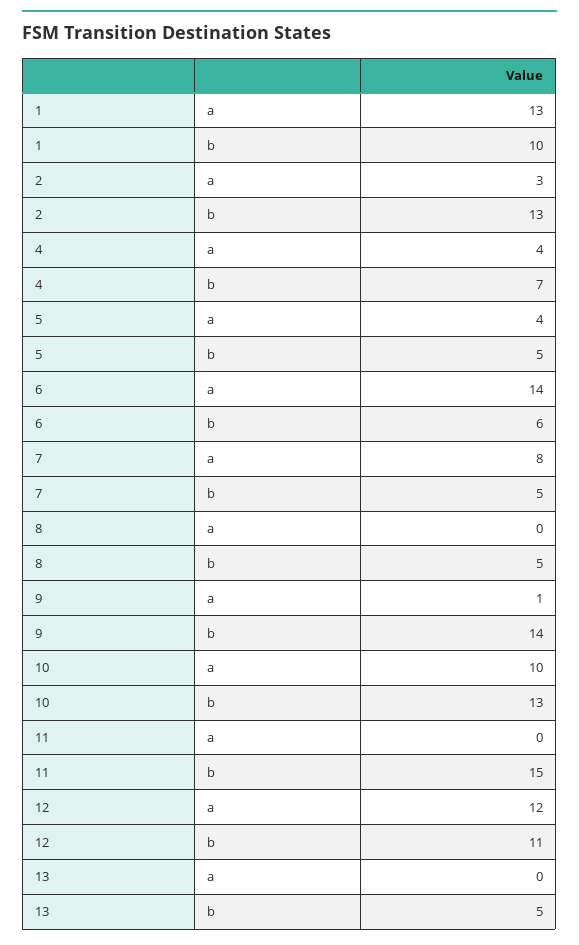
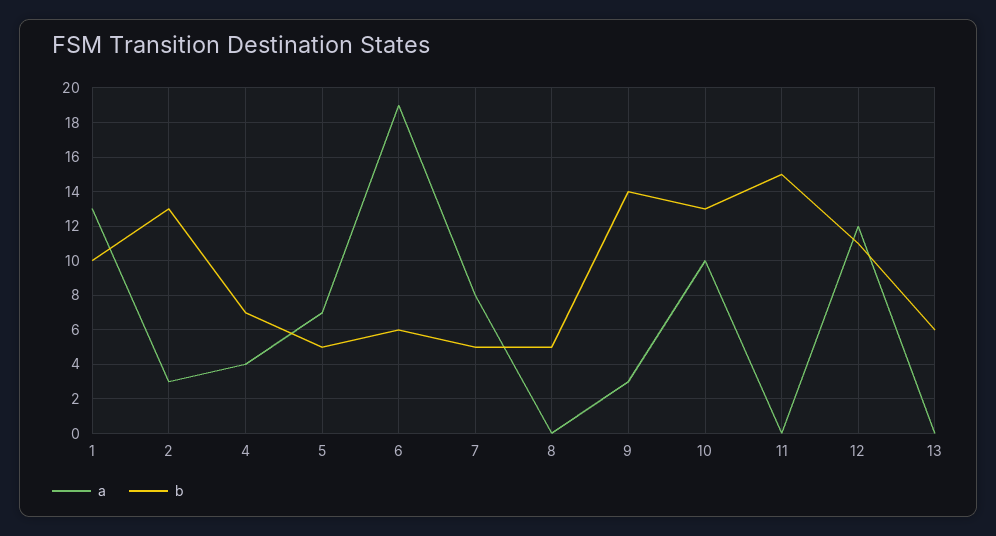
  {
    "a": {
      "1": 13,
      "2": 3,
      "4": 4,
-     "5": 4,
+     "5": 7,
-     "6": 14,
+     "6": 19,
      "7": 8,
      "8": 0,
-     "9": 1,
+     "9": 3,
      "10": 10,
      "11": 0,
      "12": 12,
      "13": 0
    },
    "b": {
      "1": 10,
      "2": 13,
      "4": 7,
      "5": 5,
      "6": 6,
      "7": 5,
      "8": 5,
      "9": 14,
      "10": 13,
      "11": 15,
      "12": 11,
-     "13": 5
+     "13": 6
    }
  }

